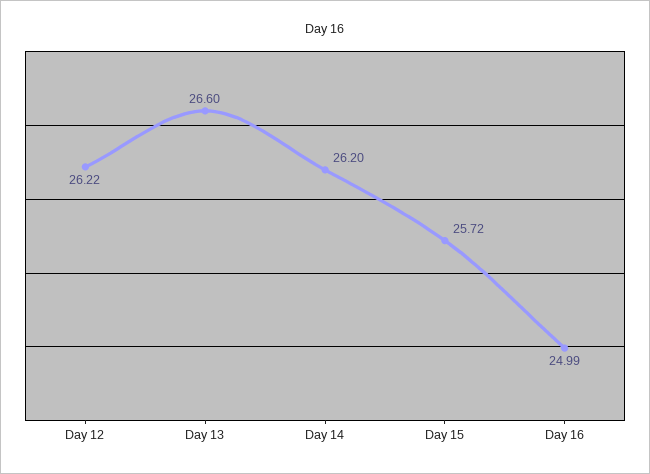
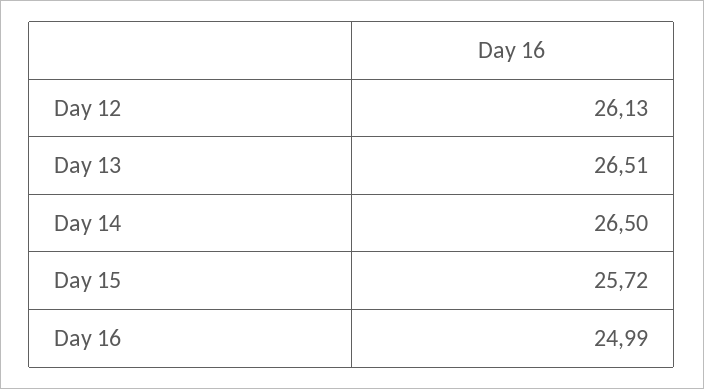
  {
-   "Day 12": 26.22,
+   "Day 12": 26.13,
-   "Day 13": 26.6,
+   "Day 13": 26.51,
-   "Day 14": 26.2,
+   "Day 14": 26.5,
    "Day 15": 25.72,
    "Day 16": 24.99
  }

